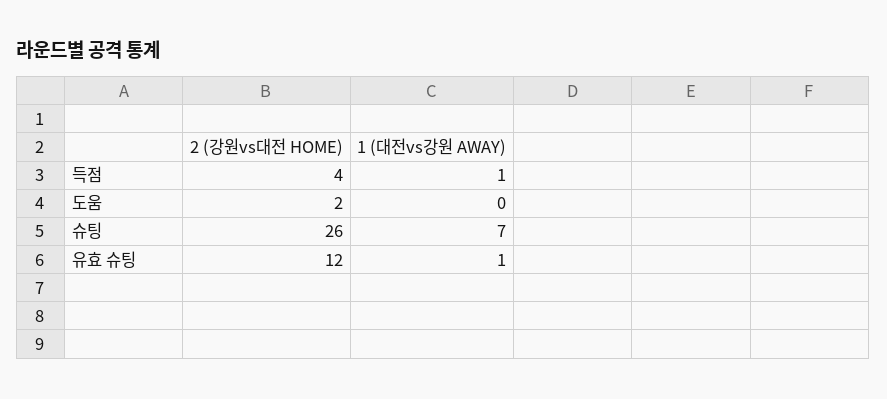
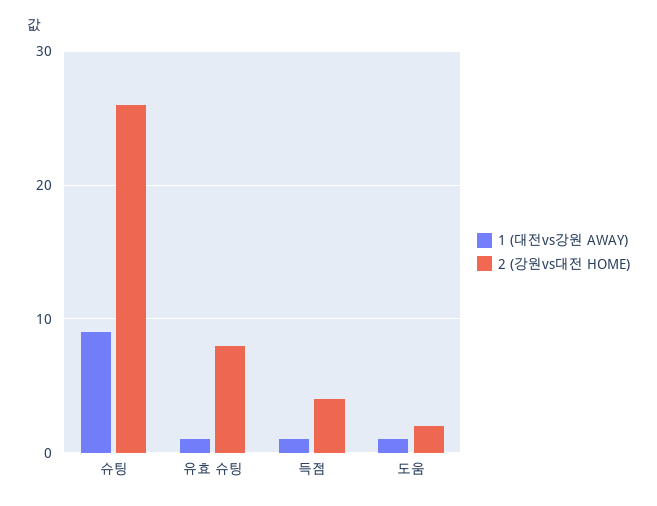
  {
    "2 (강원vs대전 HOME)": {
      "득점": 4,
      "도움": 2,
      "슈팅": 26,
-     "유효 슈팅": 12
+     "유효 슈팅": 8
    },
    "1 (대전vs강원 AWAY)": {
      "득점": 1,
-     "도움": 0,
+     "도움": 1,
-     "슈팅": 7,
+     "슈팅": 9,
      "유효 슈팅": 1
    }
  }

